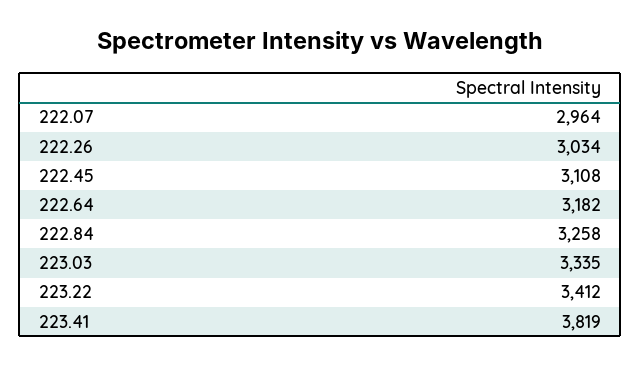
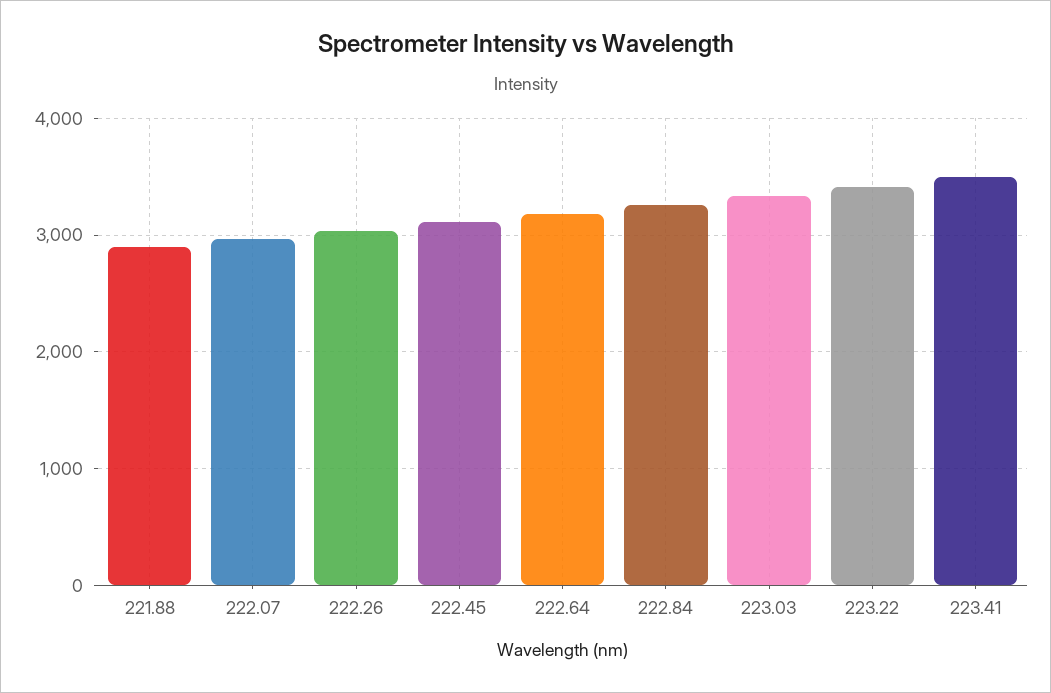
  {
    "222.07": 2964,
    "222.26": 3034,
    "222.45": 3108,
    "222.64": 3182,
    "222.84": 3258,
    "223.03": 3335,
    "223.22": 3412,
-   "223.41": 3819
+   "223.41": 3500,
+   "221.88": 2900
  }

